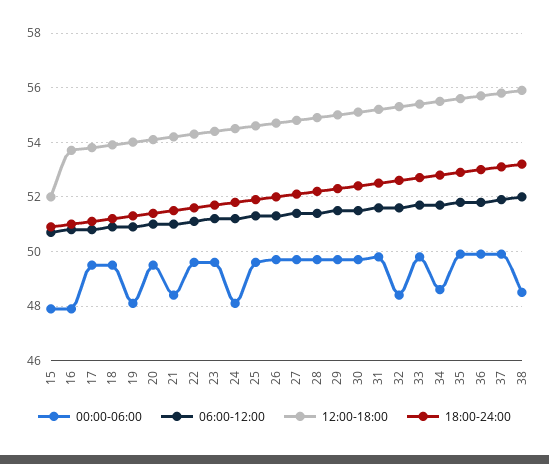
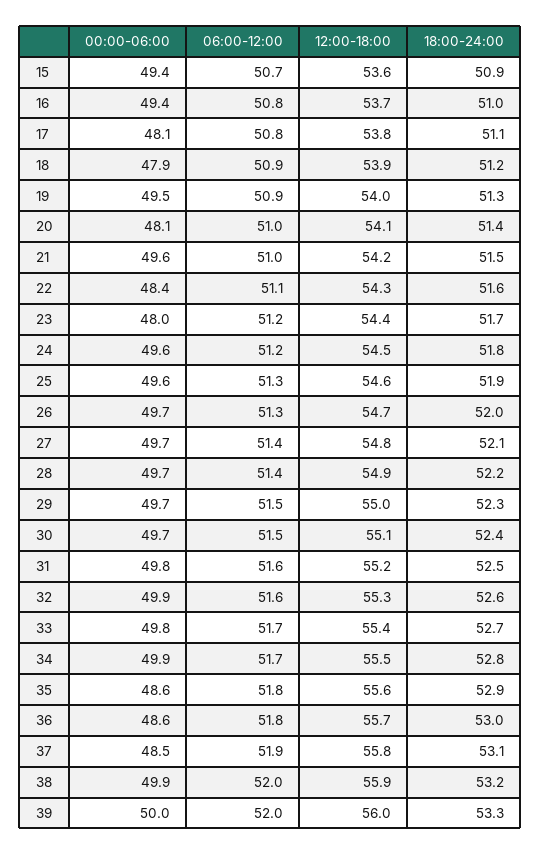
  {
    "00:00-06:00": {
-     "15": 48,
+     "15": 49.4,
-     "16": 48,
+     "16": 49.4,
-     "17": 49.5,
+     "17": 48.1,
-     "18": 49.5,
+     "18": 47.9,
-     "19": 48,
+     "19": 49.5,
-     "20": 49.5,
+     "20": 48.1,
-     "21": 48.5,
+     "21": 49.6,
-     "22": 49.5,
+     "22": 48.4,
-     "23": 49.5,
+     "23": 48,
-     "24": 48,
+     "24": 49.6,
      "25": 49.6,
      "26": 49.7,
      "27": 49.7,
      "28": 49.7,
      "29": 49.7,
      "30": 49.7,
      "31": 49.8,
-     "32": 48.5,
+     "32": 49.9,
      "33": 49.8,
-     "34": 48.5,
+     "34": 49.9,
-     "35": 50,
+     "35": 48.6,
-     "36": 50,
+     "36": 48.6,
-     "37": 50,
+     "37": 48.5,
-     "38": 48.5
+     "38": 49.9,
+     "39": 50
    },
    "06:00-12:00": {
      "15": 50.7,
      "16": 50.8,
      "17": 50.8,
      "18": 50.9,
      "19": 50.9,
      "20": 51,
      "21": 51,
      "22": 51.1,
      "23": 51.2,
      "24": 51.2,
      "25": 51.3,
      "26": 51.3,
      "27": 51.4,
      "28": 51.4,
      "29": 51.5,
      "30": 51.5,
      "31": 51.6,
      "32": 51.6,
      "33": 51.7,
      "34": 51.7,
      "35": 51.8,
      "36": 51.8,
      "37": 51.9,
-     "38": 52
+     "38": 52,
+     "39": 52
    },
    "12:00-18:00": {
-     "15": 52,
+     "15": 53.6,
      "16": 53.7,
      "17": 53.8,
      "18": 53.9,
      "19": 54,
      "20": 54.1,
      "21": 54.2,
      "22": 54.3,
      "23": 54.4,
      "24": 54.5,
      "25": 54.6,
      "26": 54.7,
      "27": 54.8,
      "28": 54.9,
      "29": 55,
      "30": 55.1,
      "31": 55.2,
      "32": 55.3,
      "33": 55.4,
      "34": 55.5,
      "35": 55.6,
      "36": 55.7,
      "37": 55.8,
-     "38": 55.9
+     "38": 55.9,
+     "39": 56
    },
    "18:00-24:00": {
      "15": 50.9,
      "16": 51,
      "17": 51.1,
      "18": 51.2,
      "19": 51.3,
      "20": 51.4,
      "21": 51.5,
      "22": 51.6,
      "23": 51.7,
      "24": 51.8,
      "25": 51.9,
      "26": 52,
      "27": 52.1,
      "28": 52.2,
      "29": 52.3,
      "30": 52.4,
      "31": 52.5,
      "32": 52.6,
      "33": 52.7,
      "34": 52.8,
      "35": 52.9,
      "36": 53,
      "37": 53.1,
-     "38": 53.2
+     "38": 53.2,
+     "39": 53.3
    }
  }

